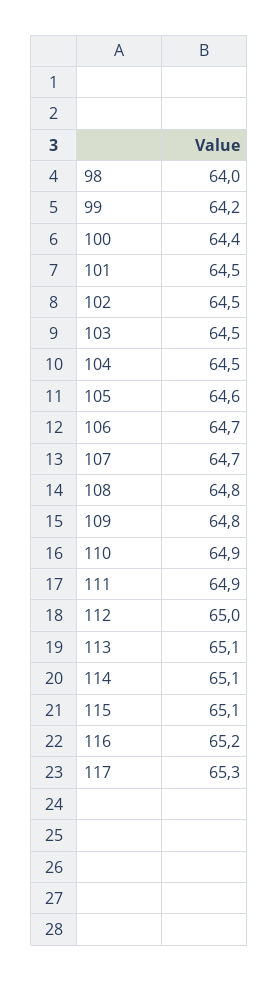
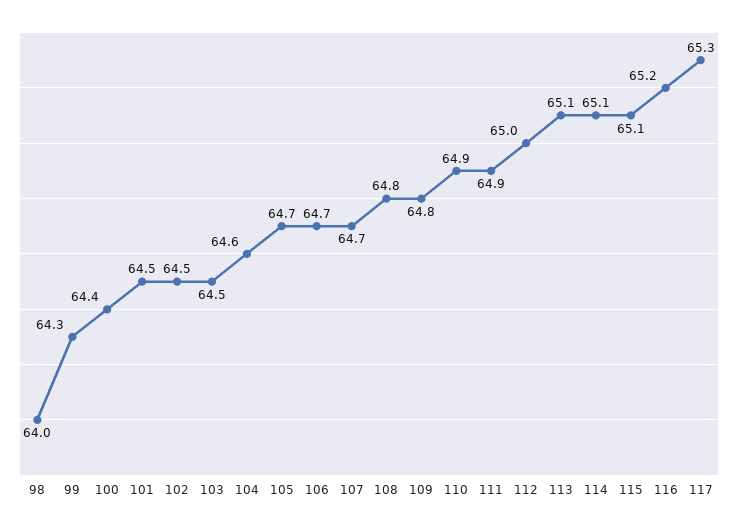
  {
    "98": 64,
-   "99": 64.2,
+   "99": 64.3,
    "100": 64.4,
    "101": 64.5,
    "102": 64.5,
    "103": 64.5,
-   "104": 64.5,
+   "104": 64.6,
-   "105": 64.6,
+   "105": 64.7,
    "106": 64.7,
    "107": 64.7,
    "108": 64.8,
    "109": 64.8,
    "110": 64.9,
    "111": 64.9,
    "112": 65,
    "113": 65.1,
    "114": 65.1,
    "115": 65.1,
    "116": 65.2,
    "117": 65.3
  }

